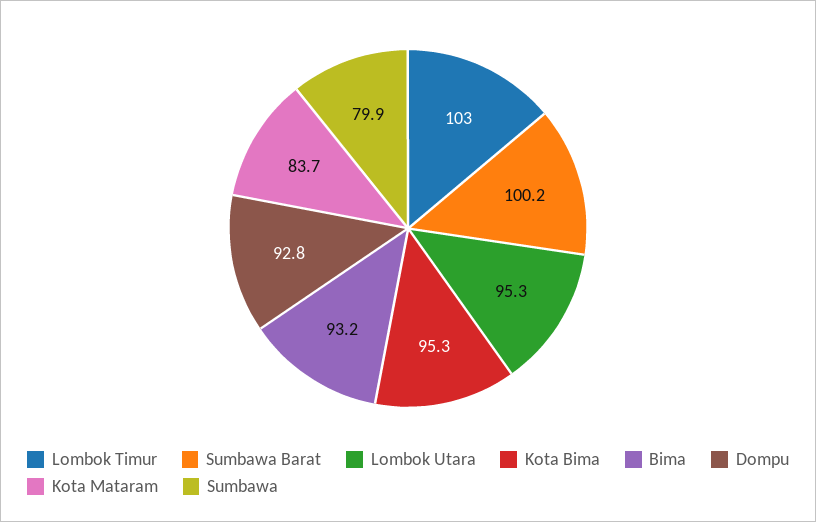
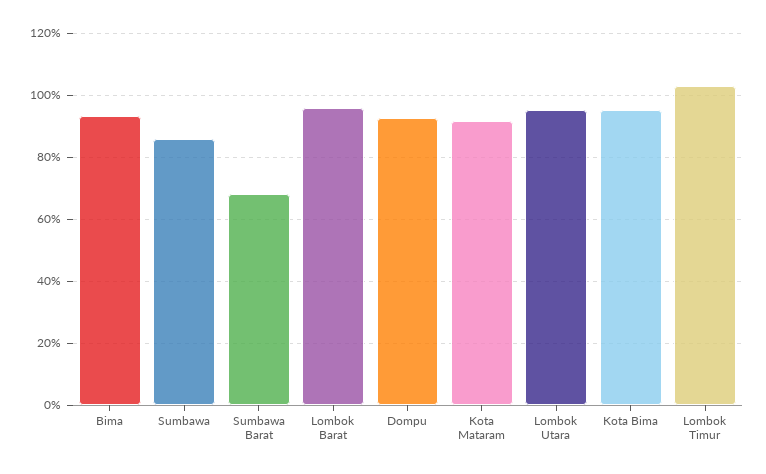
  {
    "Lombok Timur": 103,
-   "Sumbawa Barat": 100.2,
+   "Sumbawa Barat": 68,
    "Lombok Utara": 95.3,
    "Kota Bima": 95.3,
    "Bima": 93.2,
    "Dompu": 92.8,
-   "Kota Mataram": 83.7,
+   "Kota Mataram": 92,
-   "Sumbawa": 79.9
+   "Sumbawa": 86,
+   "Lombok Barat": 96
  }

